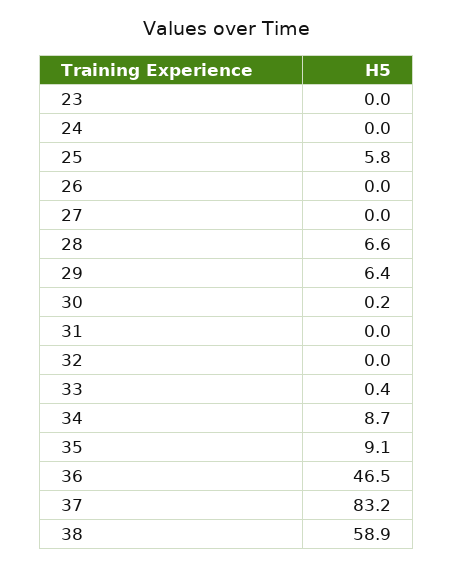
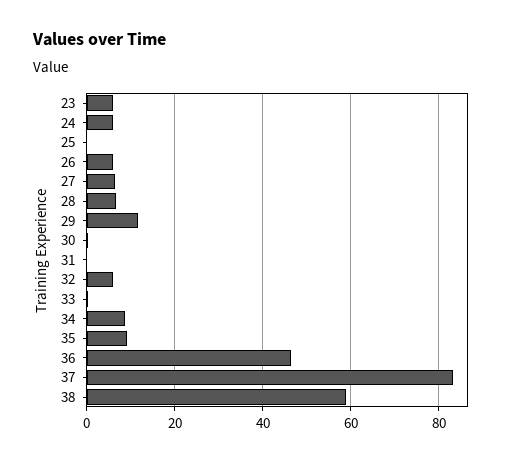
  {
-   "23": 0,
+   "23": 6,
-   "24": 0,
+   "24": 6,
-   "25": 5.8,
+   "25": 0,
-   "26": 0,
+   "26": 6,
-   "27": 0,
+   "27": 6,
    "28": 6.6,
-   "29": 6.4,
+   "29": 12,
    "30": 0.2,
    "31": 0,
-   "32": 0,
+   "32": 6,
    "33": 0.4,
    "34": 8.7,
    "35": 9.1,
    "36": 46.5,
    "37": 83.2,
    "38": 58.9
  }

